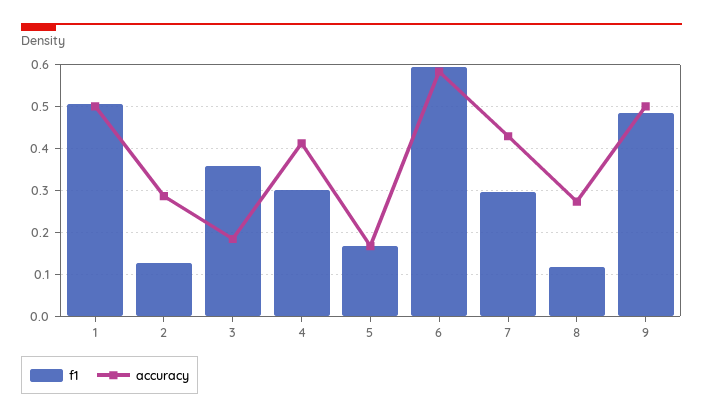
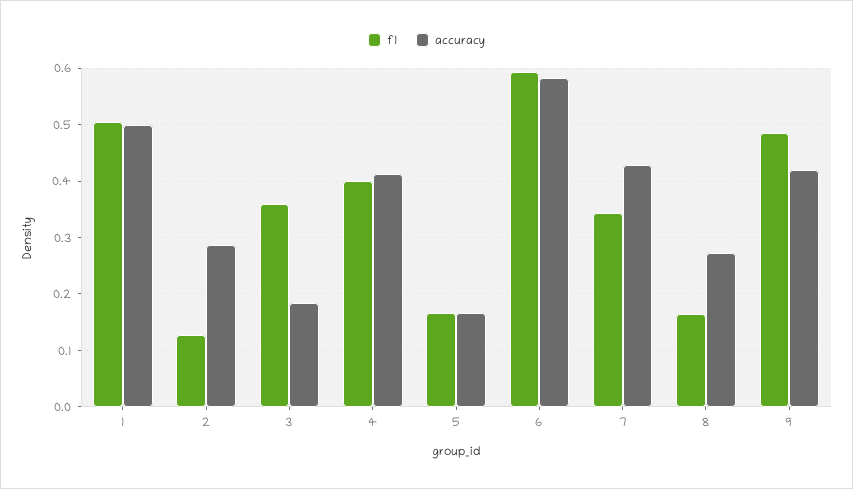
  {
    "f1": {
      "1": 0.5,
      "2": 0.12,
      "3": 0.36,
-     "4": 0.3,
+     "4": 0.4,
      "5": 0.16,
      "6": 0.6,
-     "7": 0.3,
+     "7": 0.34,
-     "8": 0.12,
+     "8": 0.16,
      "9": 0.48
    },
    "accuracy": {
      "1": 0.5,
      "2": 0.28,
      "3": 0.18,
      "4": 0.42,
      "5": 0.16,
      "6": 0.58,
      "7": 0.42,
      "8": 0.28,
-     "9": 0.5
+     "9": 0.42
    }
  }

